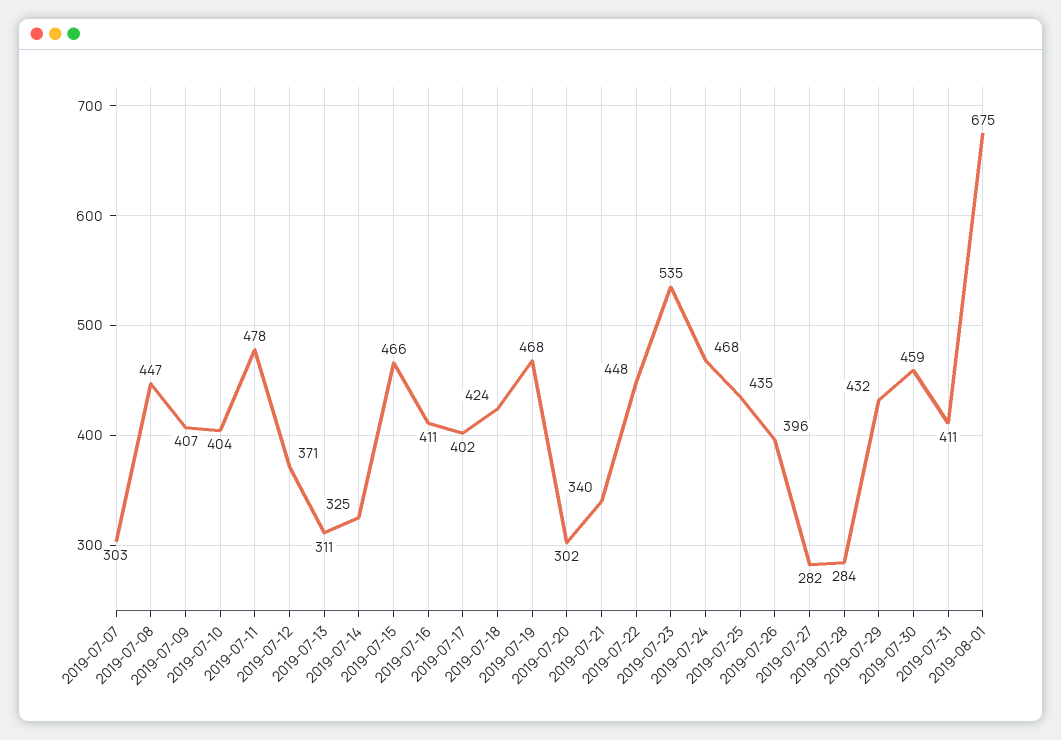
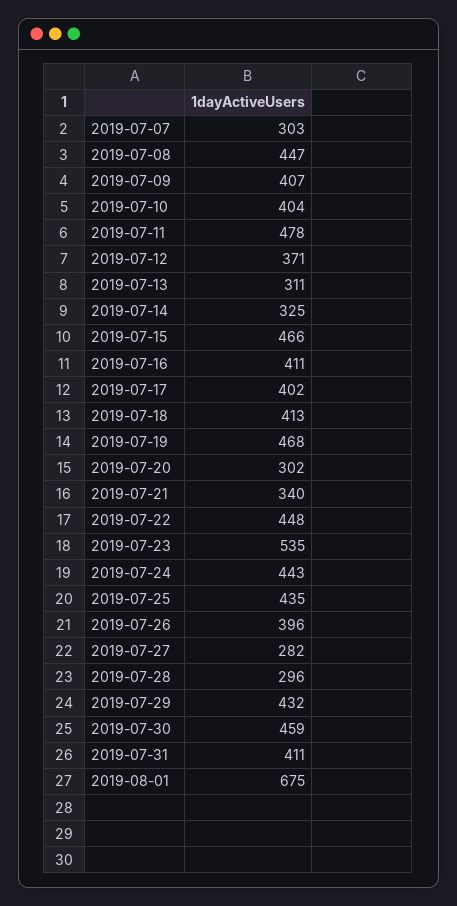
  {
    "2019-07-07": 303,
    "2019-07-08": 447,
    "2019-07-09": 407,
    "2019-07-10": 404,
    "2019-07-11": 478,
    "2019-07-12": 371,
    "2019-07-13": 311,
    "2019-07-14": 325,
    "2019-07-15": 466,
    "2019-07-16": 411,
    "2019-07-17": 402,
-   "2019-07-18": 424,
+   "2019-07-18": 413,
    "2019-07-19": 468,
    "2019-07-20": 302,
    "2019-07-21": 340,
    "2019-07-22": 448,
    "2019-07-23": 535,
-   "2019-07-24": 468,
+   "2019-07-24": 443,
    "2019-07-25": 435,
    "2019-07-26": 396,
    "2019-07-27": 282,
-   "2019-07-28": 284,
+   "2019-07-28": 296,
    "2019-07-29": 432,
    "2019-07-30": 459,
    "2019-07-31": 411,
    "2019-08-01": 675
  }

